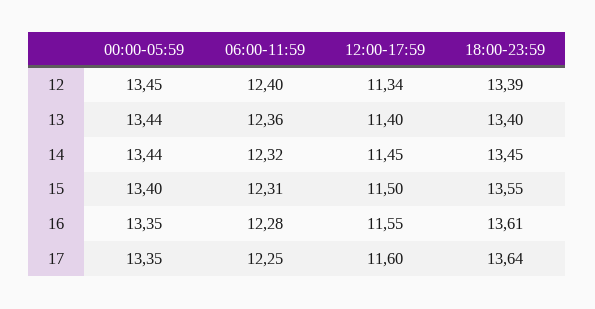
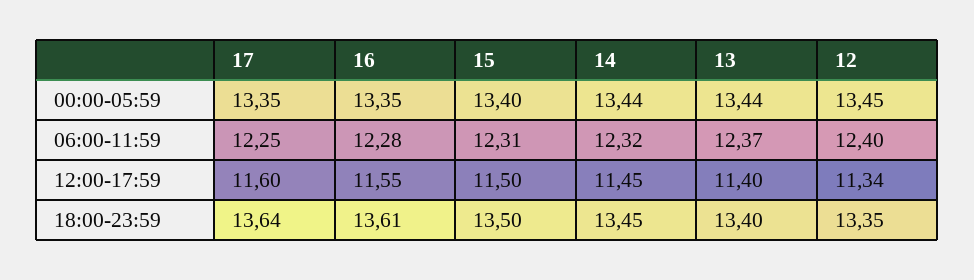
  {
    "00:00-05:59": {
      "12": 13.45,
      "13": 13.44,
      "14": 13.44,
      "15": 13.4,
      "16": 13.35,
      "17": 13.35
    },
    "06:00-11:59": {
      "12": 12.4,
-     "13": 12.36,
+     "13": 12.37,
      "14": 12.32,
      "15": 12.31,
      "16": 12.28,
      "17": 12.25
    },
    "12:00-17:59": {
      "12": 11.34,
      "13": 11.4,
      "14": 11.45,
      "15": 11.5,
      "16": 11.55,
      "17": 11.6
    },
    "18:00-23:59": {
-     "12": 13.39,
+     "12": 13.35,
      "13": 13.4,
      "14": 13.45,
-     "15": 13.55,
+     "15": 13.5,
      "16": 13.61,
      "17": 13.64
    }
  }

